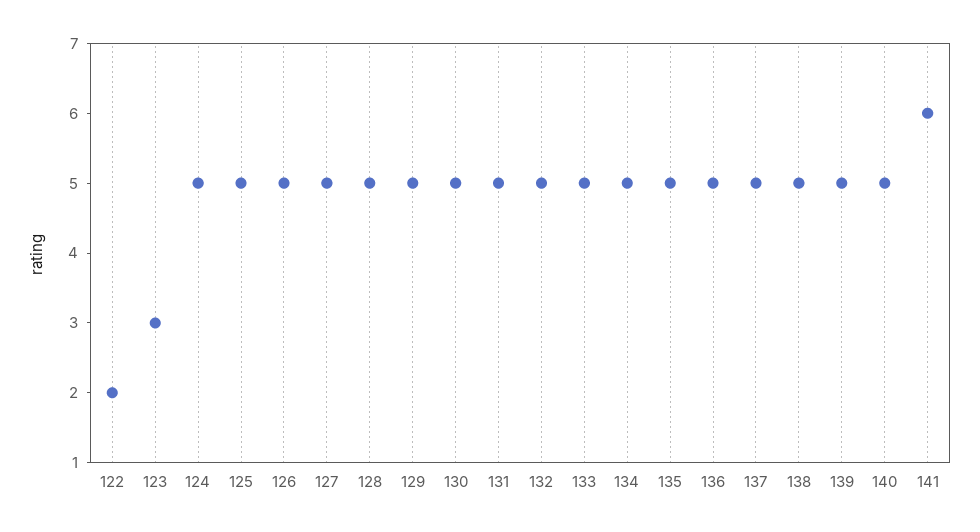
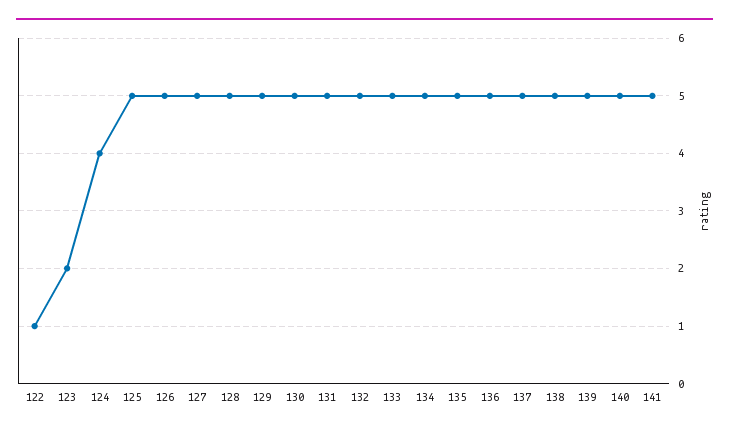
  {
-   "122": 2,
+   "122": 1,
-   "123": 3,
+   "123": 2,
-   "124": 5,
+   "124": 4,
    "125": 5,
    "126": 5,
    "127": 5,
    "128": 5,
    "129": 5,
    "130": 5,
    "131": 5,
    "132": 5,
    "133": 5,
    "134": 5,
    "135": 5,
    "136": 5,
    "137": 5,
    "138": 5,
    "139": 5,
    "140": 5,
-   "141": 6
+   "141": 5
  }

